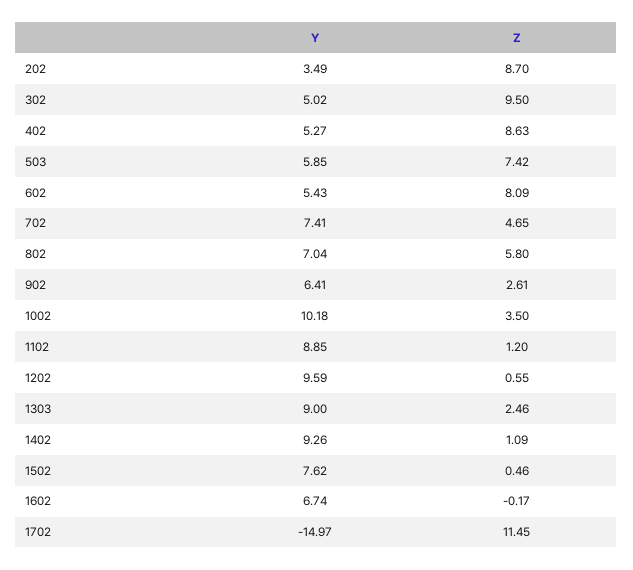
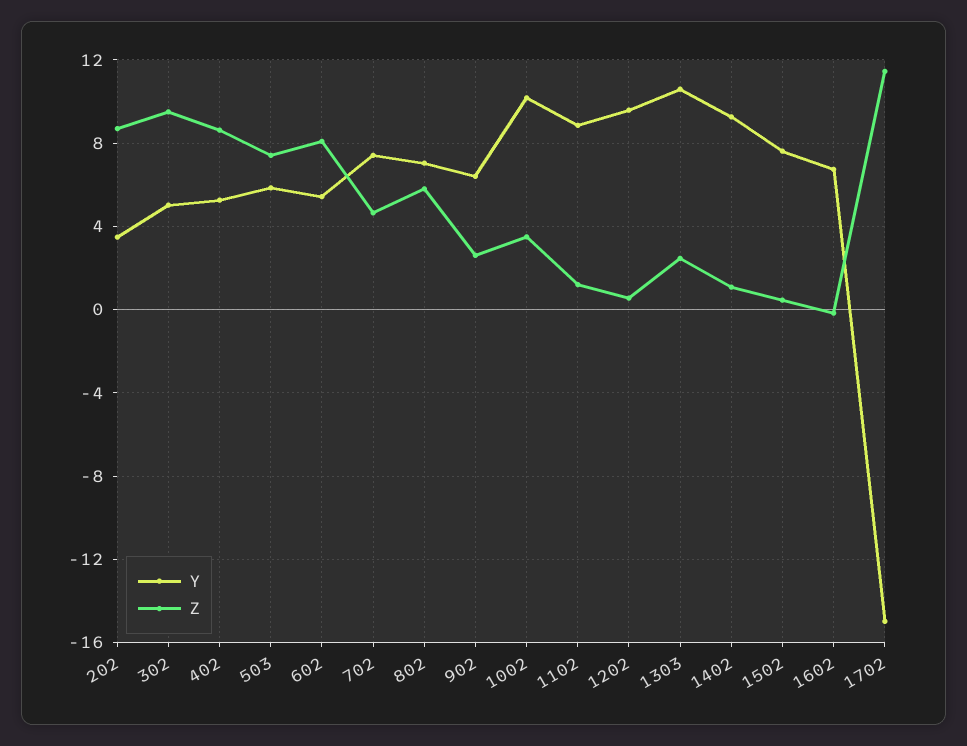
  {
    "Y": {
      "202": 3.49,
      "302": 5.02,
      "402": 5.27,
      "503": 5.85,
      "602": 5.43,
      "702": 7.41,
      "802": 7.04,
      "902": 6.41,
      "1002": 10.18,
      "1102": 8.85,
      "1202": 9.59,
-     "1303": 9,
+     "1303": 10.5,
      "1402": 9.26,
      "1502": 7.62,
      "1602": 6.74,
      "1702": -14.97
    },
    "Z": {
      "202": 8.7,
      "302": 9.5,
      "402": 8.63,
      "503": 7.42,
      "602": 8.09,
      "702": 4.65,
      "802": 5.8,
      "902": 2.61,
      "1002": 3.5,
      "1102": 1.2,
      "1202": 0.55,
      "1303": 2.46,
      "1402": 1.09,
      "1502": 0.46,
      "1602": -0.17,
      "1702": 11.45
    }
  }

